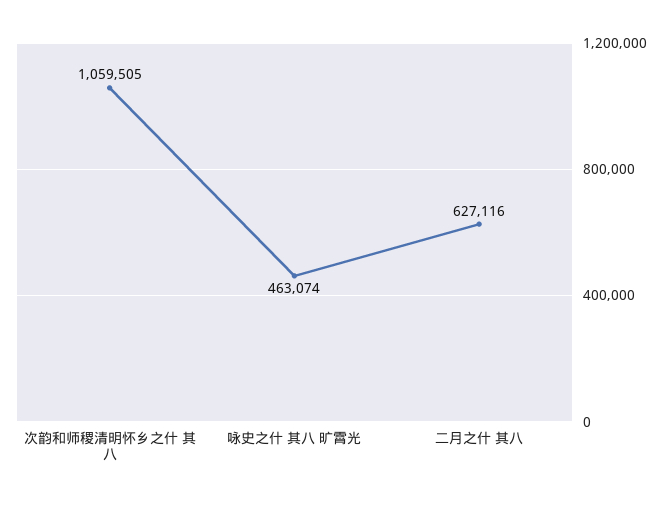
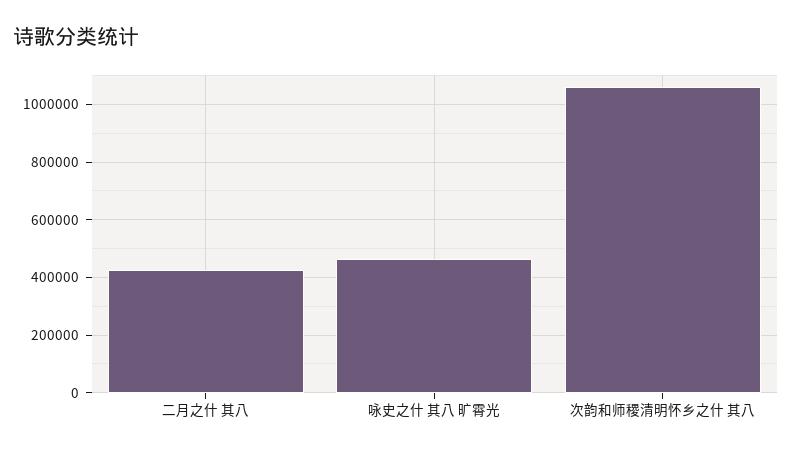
  {
    "次韵和师稷清明怀乡之什 其八": 1059505,
    "咏史之什 其八 旷霄光": 463074,
-   "二月之什 其八": 627116
+   "二月之什 其八": 425000
  }

